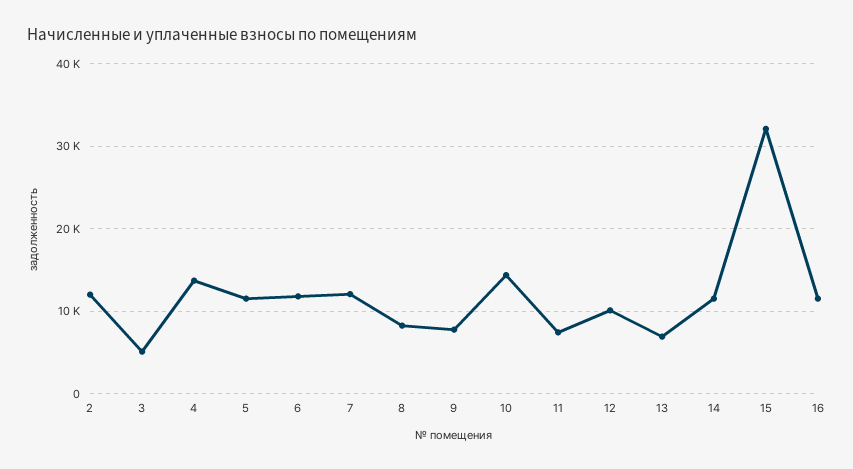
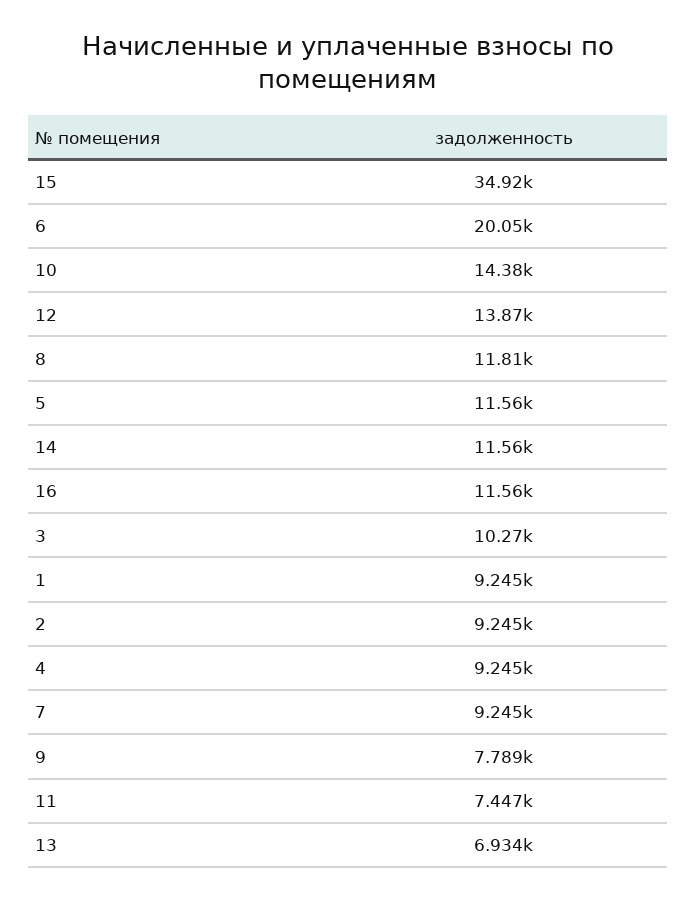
  {
-   "2": 12000,
+   "2": 9245,
-   "3": 5000,
+   "3": 10270,
-   "4": 14000,
+   "4": 9245,
    "5": 11560,
-   "6": 12000,
+   "6": 20050,
-   "7": 12000,
+   "7": 9245,
-   "8": 8000,
+   "8": 11810,
    "9": 7789,
    "10": 14380,
    "11": 7447,
-   "12": 10000,
+   "12": 13870,
    "13": 6934,
    "14": 11560,
-   "15": 32000,
+   "15": 34920,
-   "16": 11560
+   "16": 11560,
+   "1": 9245
  }

